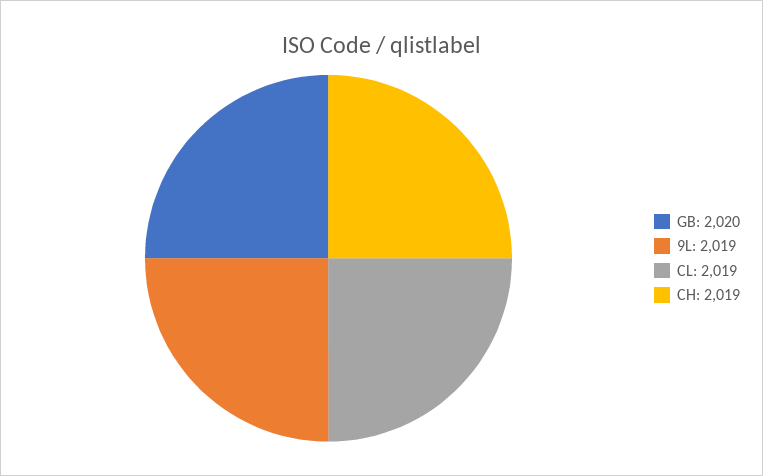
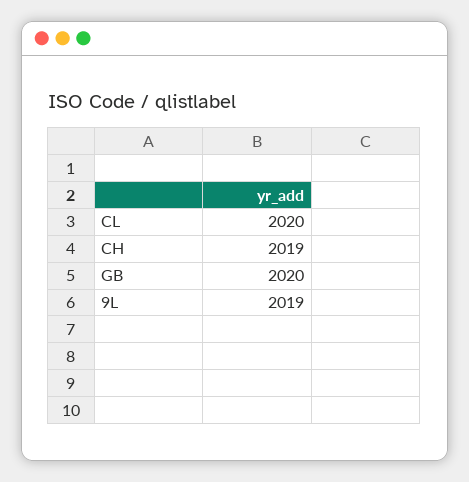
  {
    "GB": 2020,
    "9L": 2019,
-   "CL": 2019,
+   "CL": 2020,
    "CH": 2019
  }

